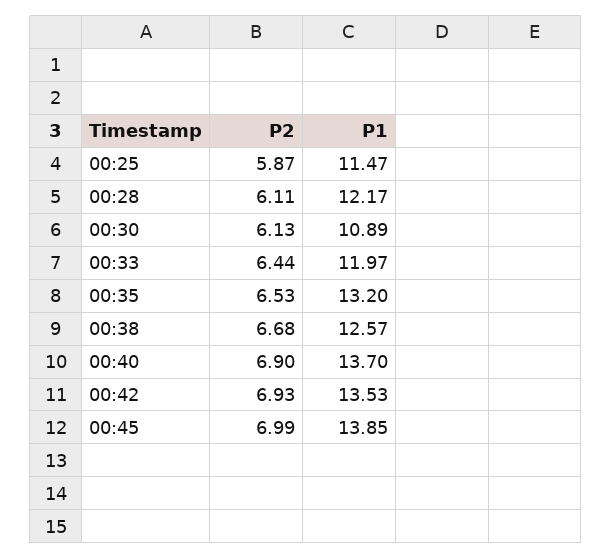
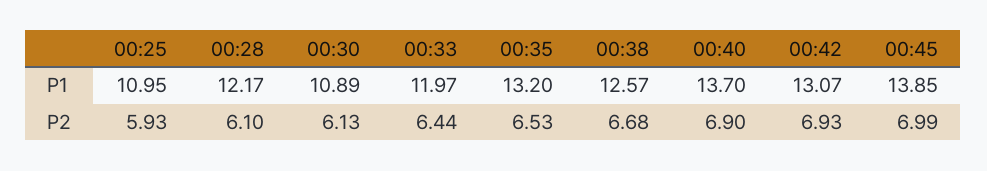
  {
    "P2": {
-     "00:25": 5.87,
+     "00:25": 5.93,
-     "00:28": 6.11,
+     "00:28": 6.1,
      "00:30": 6.13,
      "00:33": 6.44,
      "00:35": 6.53,
      "00:38": 6.68,
      "00:40": 6.9,
      "00:42": 6.93,
      "00:45": 6.99
    },
    "P1": {
-     "00:25": 11.47,
+     "00:25": 10.95,
      "00:28": 12.17,
      "00:30": 10.89,
      "00:33": 11.97,
      "00:35": 13.2,
      "00:38": 12.57,
      "00:40": 13.7,
-     "00:42": 13.53,
+     "00:42": 13.07,
      "00:45": 13.85
    }
  }

